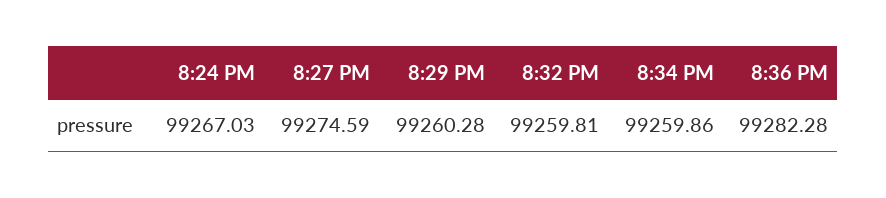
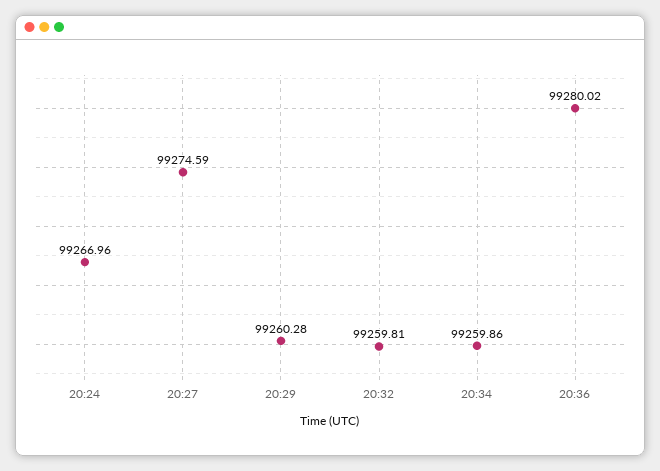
  {
-   "8:24 PM": 99267.03,
+   "8:24 PM": 99266.96,
    "8:27 PM": 99274.59,
    "8:29 PM": 99260.28,
    "8:32 PM": 99259.81,
    "8:34 PM": 99259.86,
-   "8:36 PM": 99282.28
+   "8:36 PM": 99280.02
  }

